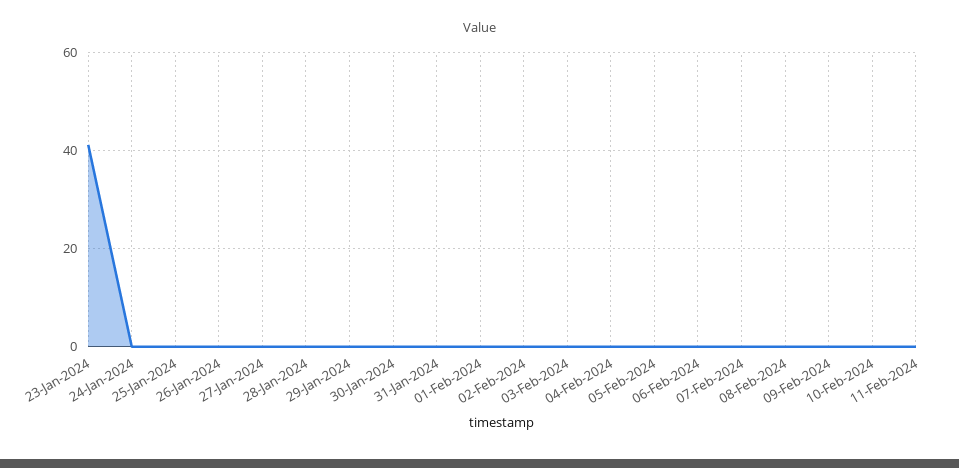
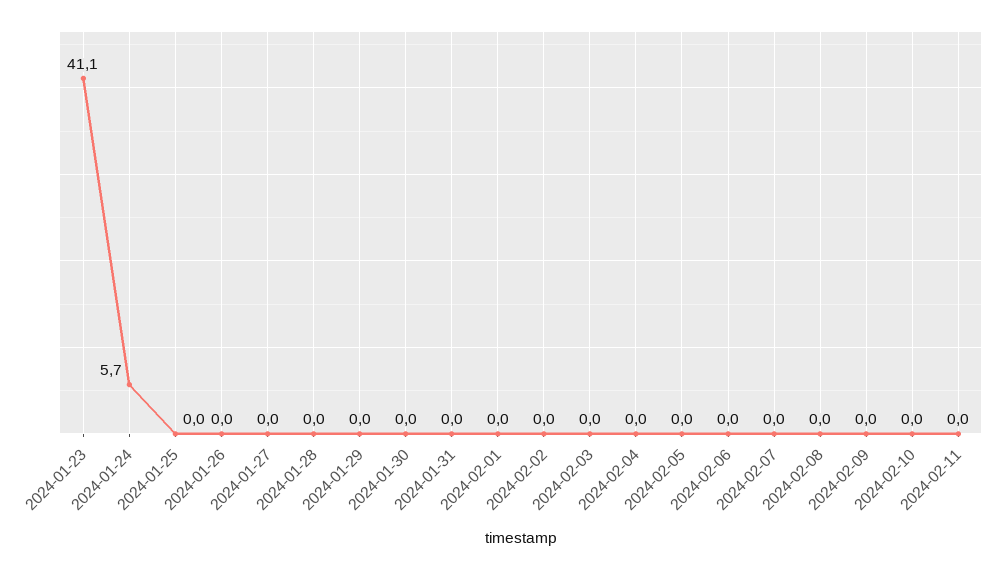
  {
    "23-Jan-2024": 41.1,
-   "24-Jan-2024": 0,
+   "24-Jan-2024": 5.7,
    "25-Jan-2024": 0,
    "26-Jan-2024": 0,
    "27-Jan-2024": 0,
    "28-Jan-2024": 0,
    "29-Jan-2024": 0,
    "30-Jan-2024": 0,
    "31-Jan-2024": 0,
    "01-Feb-2024": 0,
    "02-Feb-2024": 0,
    "03-Feb-2024": 0,
    "04-Feb-2024": 0,
    "05-Feb-2024": 0,
    "06-Feb-2024": 0,
    "07-Feb-2024": 0,
    "08-Feb-2024": 0,
    "09-Feb-2024": 0,
    "10-Feb-2024": 0,
    "11-Feb-2024": 0
  }

